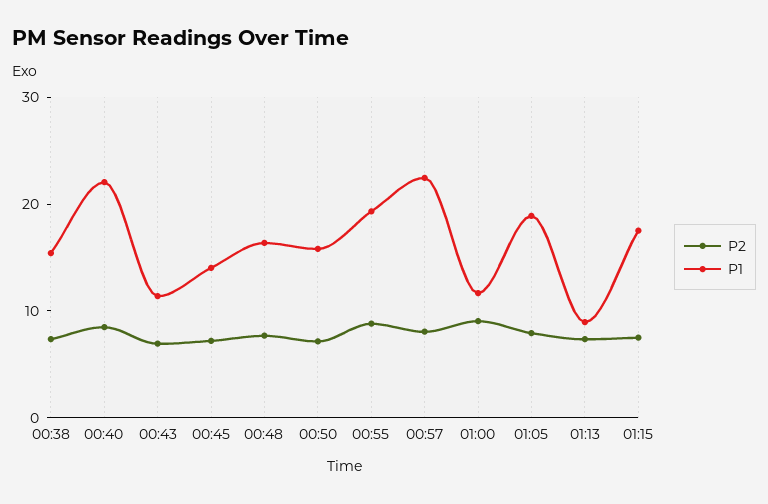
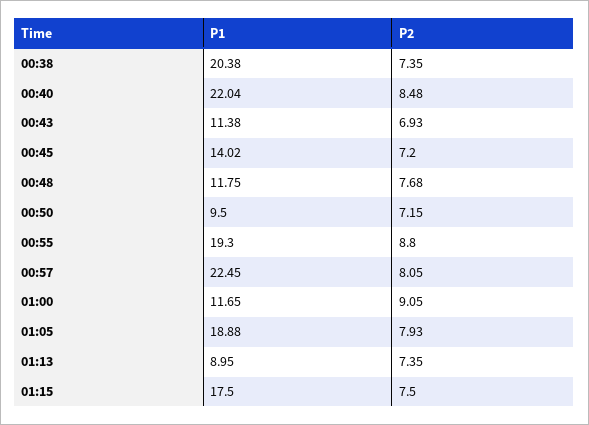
  {
    "P2": {
      "00:38": 7.35,
      "00:40": 8.48,
      "00:43": 6.93,
      "00:45": 7.2,
      "00:48": 7.68,
      "00:50": 7.15,
      "00:55": 8.8,
      "00:57": 8.05,
      "01:00": 9.05,
      "01:05": 7.93,
      "01:13": 7.35,
      "01:15": 7.5
    },
    "P1": {
-     "00:38": 16,
+     "00:38": 20.38,
      "00:40": 22.04,
      "00:43": 11.38,
      "00:45": 14.02,
-     "00:48": 16,
+     "00:48": 11.75,
-     "00:50": 16,
+     "00:50": 9.5,
      "00:55": 19.3,
      "00:57": 22.45,
      "01:00": 11.65,
      "01:05": 18.88,
      "01:13": 8.95,
      "01:15": 17.5
    }
  }

